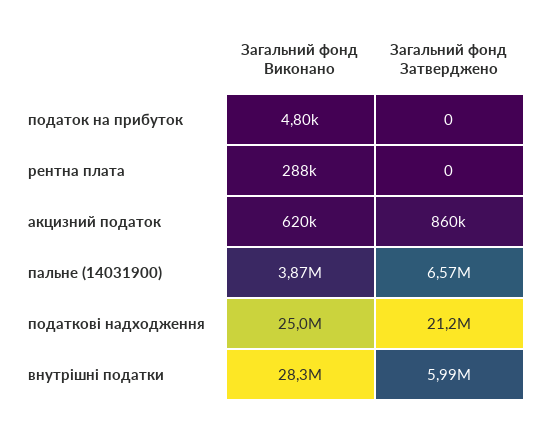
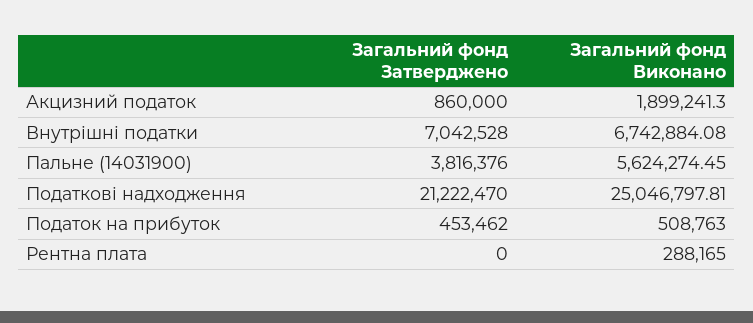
  {
    "Загальний фонд Виконано": {
-     "податок на прибуток": 4800,
+     "податок на прибуток": 508763,
      "рентна плата": 288165,
-     "акцизний податок": 620000,
+     "акцизний податок": 1899241.3,
-     "пальне (14031900)": 3870000,
+     "пальне (14031900)": 5624274.45,
      "податкові надходження": 25046797.81,
-     "внутрішні податки": 28300000
+     "внутрішні податки": 6742884.08
    },
    "Загальний фонд Затверджено": {
-     "податок на прибуток": 0,
+     "податок на прибуток": 453462,
      "рентна плата": 0,
      "акцизний податок": 860000,
-     "пальне (14031900)": 6570000,
+     "пальне (14031900)": 3816376,
      "податкові надходження": 21222470,
-     "внутрішні податки": 5990000
+     "внутрішні податки": 7042528
    }
  }

